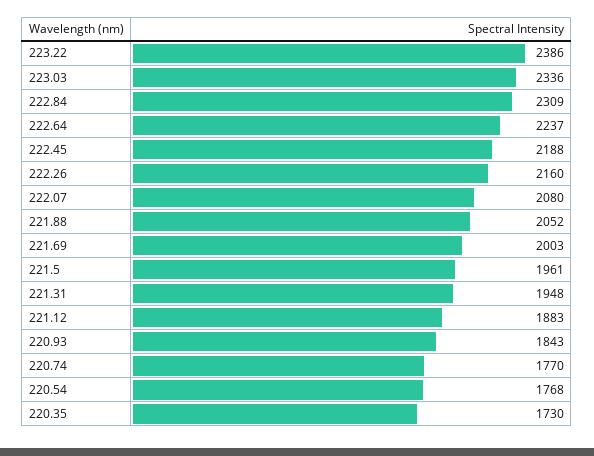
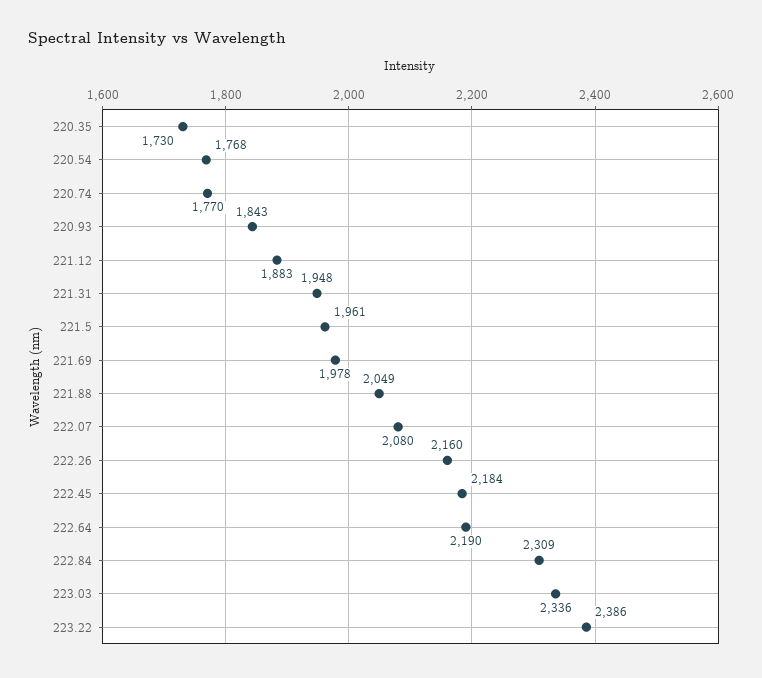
  {
    "223.22": 2386,
    "223.03": 2336,
    "222.84": 2309,
-   "222.64": 2237,
+   "222.64": 2190,
-   "222.45": 2188,
+   "222.45": 2184,
    "222.26": 2160,
    "222.07": 2080,
-   "221.88": 2052,
+   "221.88": 2049,
-   "221.69": 2003,
+   "221.69": 1978,
    "221.5": 1961,
    "221.31": 1948,
    "221.12": 1883,
    "220.93": 1843,
    "220.74": 1770,
    "220.54": 1768,
    "220.35": 1730
  }

